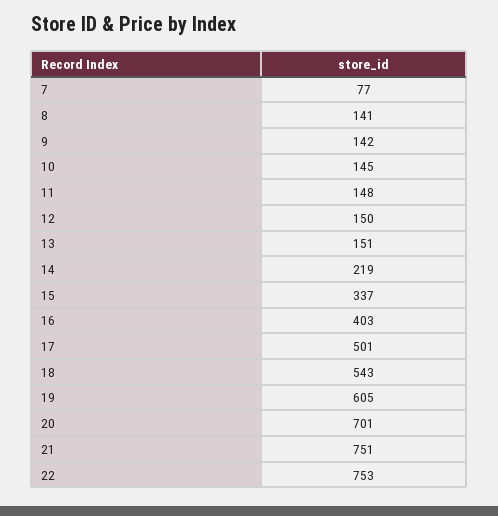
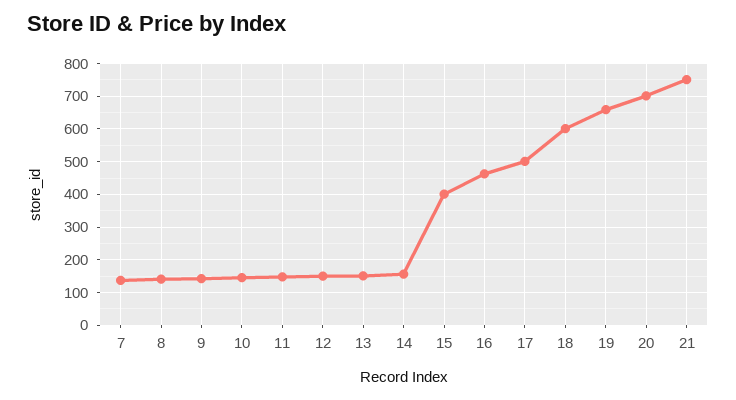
  {
-   "7": 77,
+   "7": 140,
    "8": 141,
    "9": 142,
    "10": 145,
    "11": 148,
    "12": 150,
    "13": 151,
-   "14": 219,
+   "14": 160,
-   "15": 337,
+   "15": 400,
-   "16": 403,
+   "16": 460,
    "17": 501,
-   "18": 543,
+   "18": 600,
-   "19": 605,
+   "19": 660,
    "20": 701,
-   "21": 751,
+   "21": 751
-   "22": 753
  }

